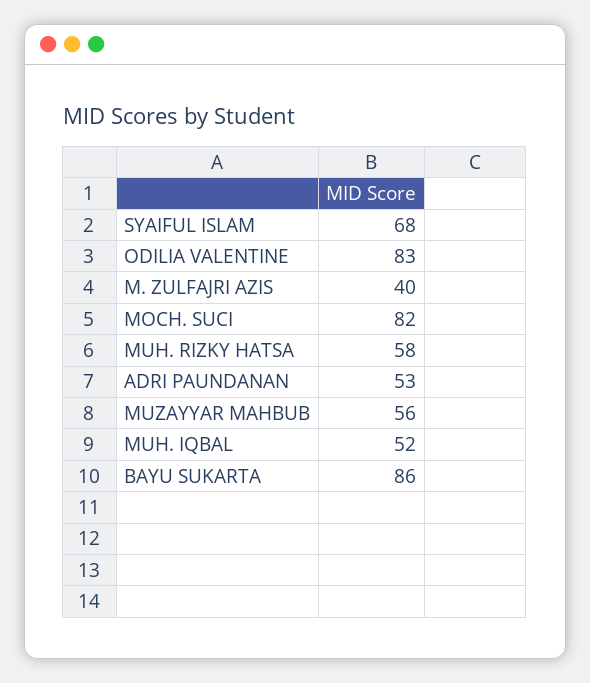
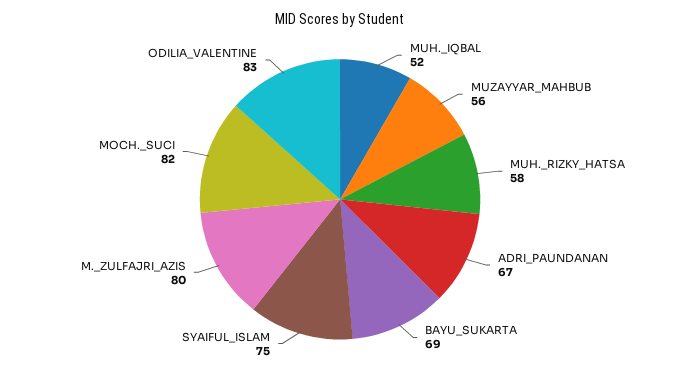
  {
-   "SYAIFUL ISLAM": 68,
+   "SYAIFUL ISLAM": 75,
    "ODILIA VALENTINE": 83,
-   "M. ZULFAJRI AZIS": 40,
+   "M. ZULFAJRI AZIS": 80,
    "MOCH. SUCI": 82,
    "MUH. RIZKY HATSA": 58,
-   "ADRI PAUNDANAN": 53,
+   "ADRI PAUNDANAN": 67,
    "MUZAYYAR MAHBUB": 56,
    "MUH. IQBAL": 52,
-   "BAYU SUKARTA": 86
+   "BAYU SUKARTA": 69
  }

